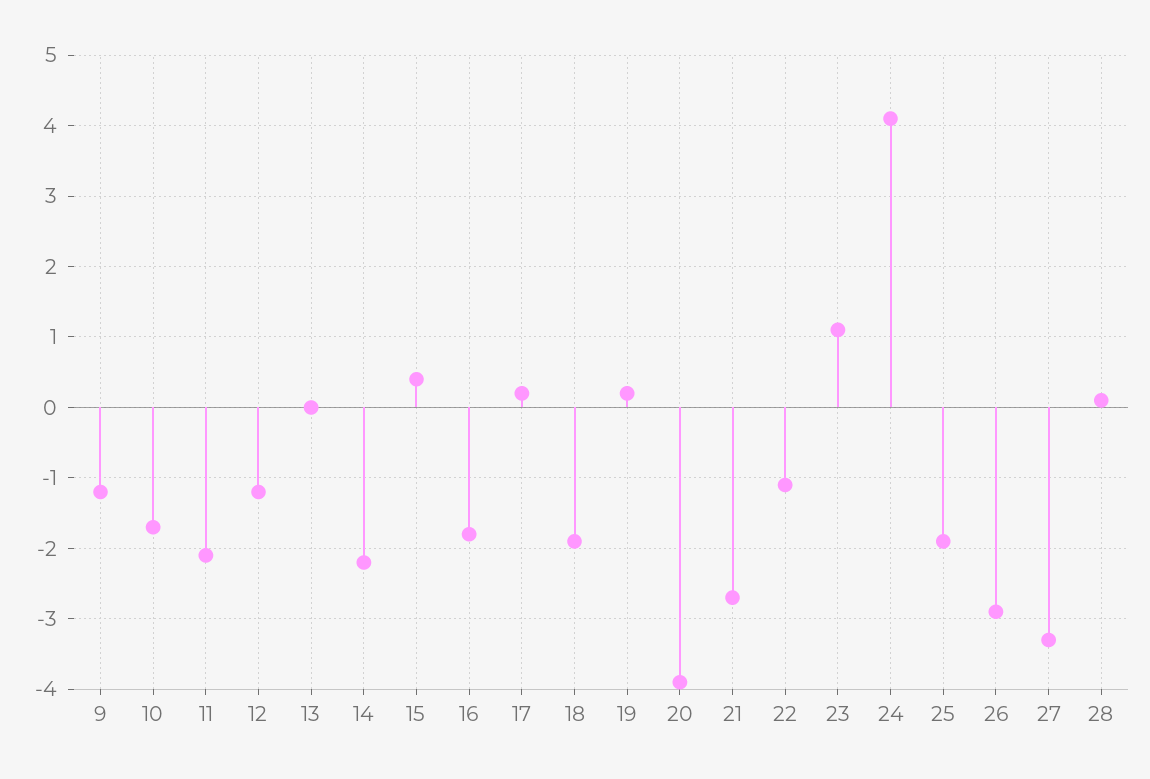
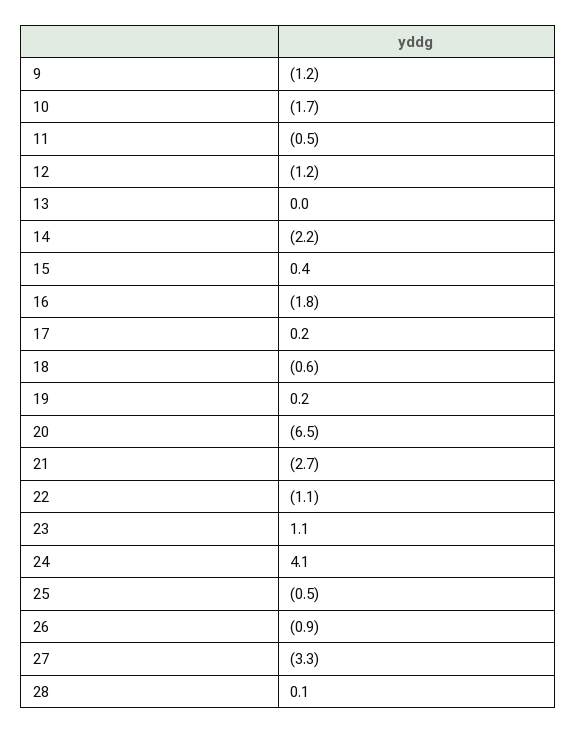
  {
    "9": -1.2,
    "10": -1.7,
-   "11": -2.1,
+   "11": -0.5,
    "12": -1.2,
    "13": 0,
    "14": -2.2,
    "15": 0.4,
    "16": -1.8,
    "17": 0.2,
-   "18": -1.9,
+   "18": -0.6,
    "19": 0.2,
-   "20": -3.9,
+   "20": -6.5,
    "21": -2.7,
    "22": -1.1,
    "23": 1.1,
    "24": 4.1,
-   "25": -1.9,
+   "25": -0.5,
-   "26": -2.9,
+   "26": -0.9,
    "27": -3.3,
    "28": 0.1
  }

